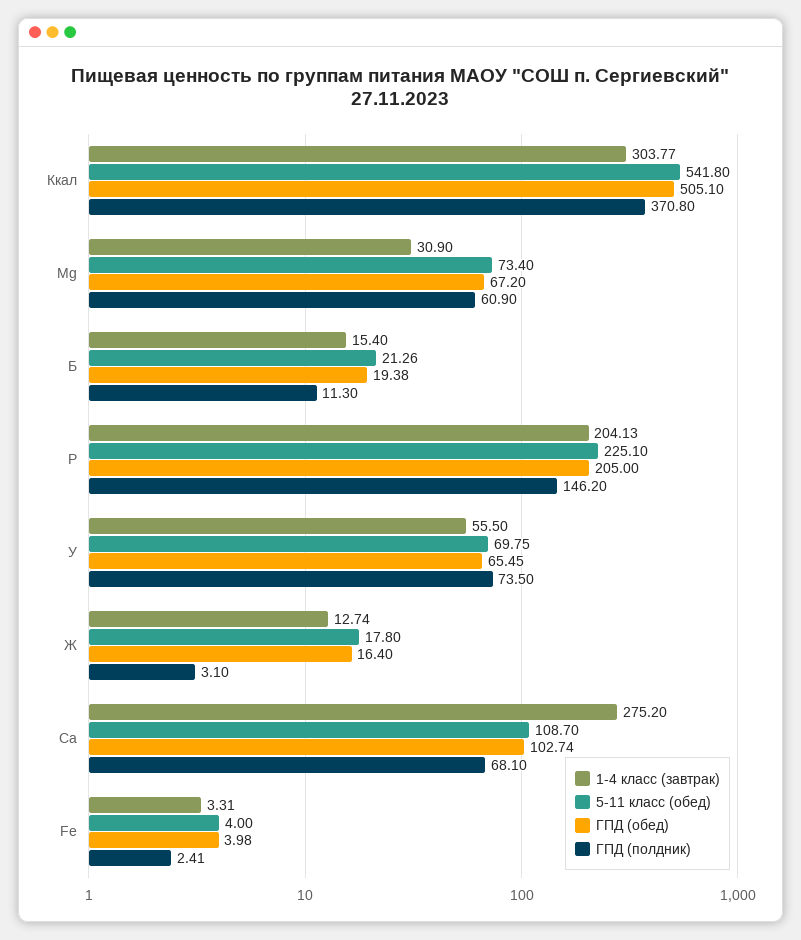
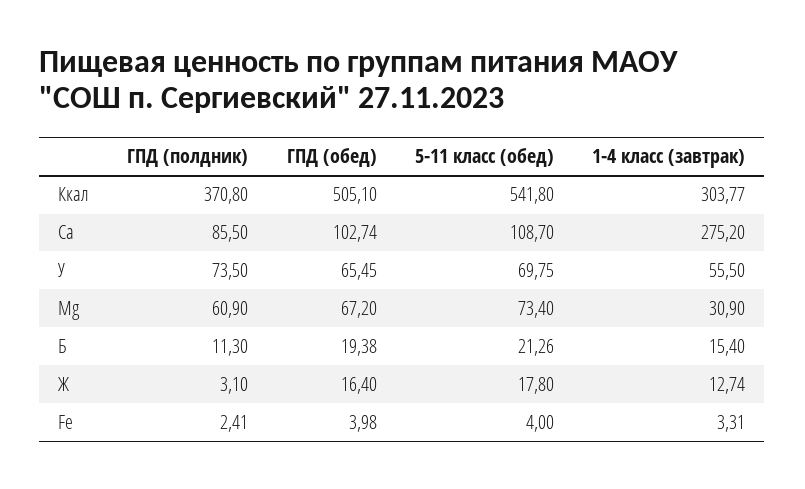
  {
    "1-4 класс (завтрак)": {
      "Ккал": 303.77,
      "Mg": 30.9,
      "Б": 15.4,
-     "Р": 204.13,
      "У": 55.5,
      "Ж": 12.74,
      "Са": 275.2,
      "Fe": 3.31
    },
    "5-11 класс (обед)": {
      "Ккал": 541.8,
      "Mg": 73.4,
      "Б": 21.26,
-     "Р": 225.1,
      "У": 69.75,
      "Ж": 17.8,
      "Са": 108.7,
      "Fe": 4
    },
    "ГПД (обед)": {
      "Ккал": 505.1,
      "Mg": 67.2,
      "Б": 19.38,
-     "Р": 205,
      "У": 65.45,
      "Ж": 16.4,
      "Са": 102.74,
      "Fe": 3.98
    },
    "ГПД (полдник)": {
      "Ккал": 370.8,
      "Mg": 60.9,
      "Б": 11.3,
-     "Р": 146.2,
      "У": 73.5,
      "Ж": 3.1,
-     "Са": 68.1,
+     "Са": 85.5,
      "Fe": 2.41
    }
  }

